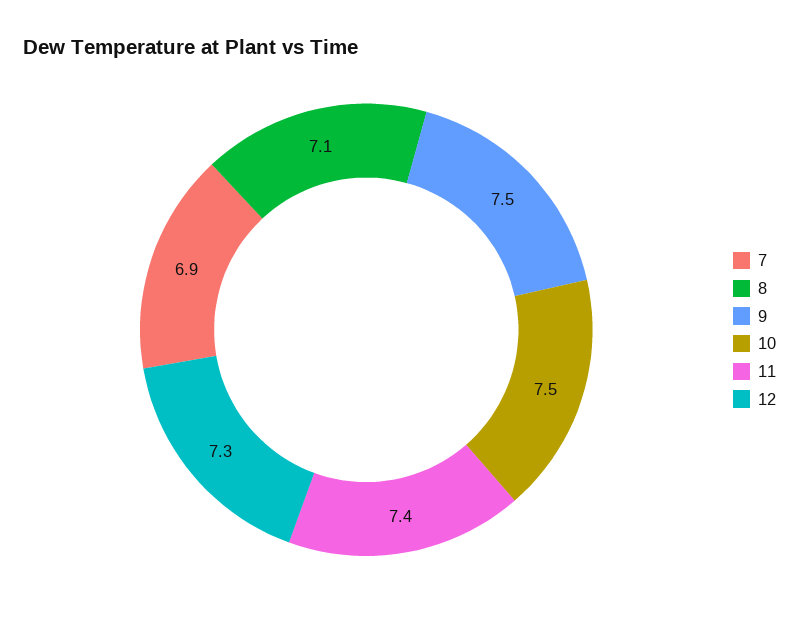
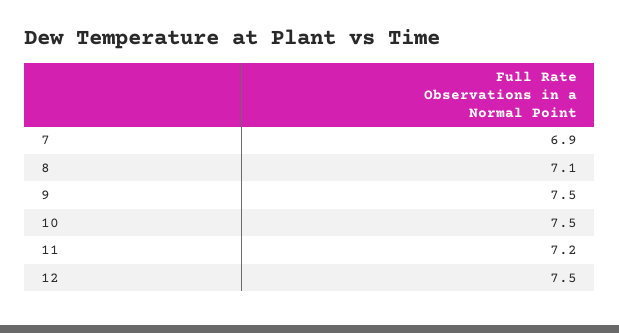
  {
    "7": 6.9,
    "8": 7.1,
    "9": 7.5,
    "10": 7.5,
-   "11": 7.4,
+   "11": 7.2,
-   "12": 7.3
+   "12": 7.5
  }

